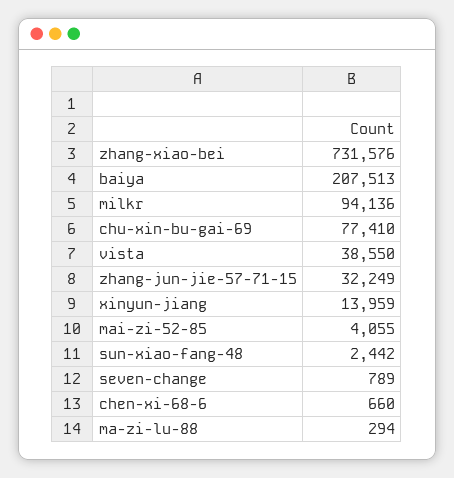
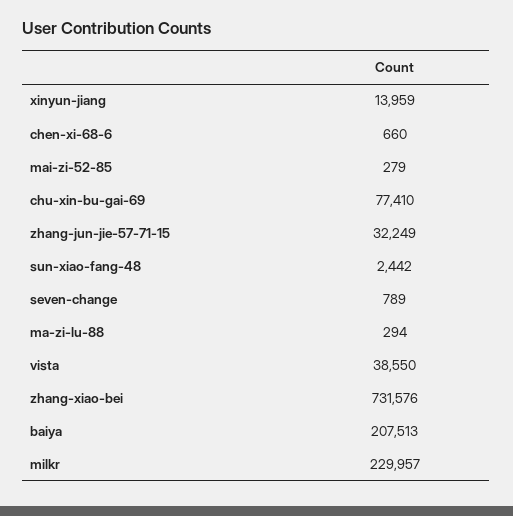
  {
    "zhang-xiao-bei": 731576,
    "baiya": 207513,
-   "milkr": 94136,
+   "milkr": 229957,
    "chu-xin-bu-gai-69": 77410,
    "vista": 38550,
    "zhang-jun-jie-57-71-15": 32249,
    "xinyun-jiang": 13959,
-   "mai-zi-52-85": 4055,
+   "mai-zi-52-85": 279,
    "sun-xiao-fang-48": 2442,
    "seven-change": 789,
    "chen-xi-68-6": 660,
    "ma-zi-lu-88": 294
  }

